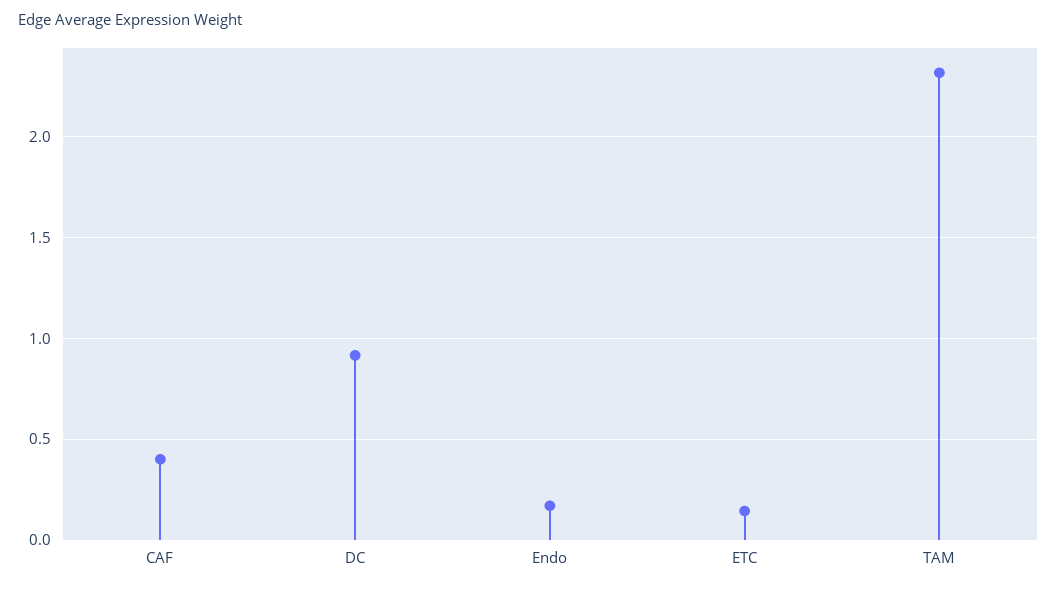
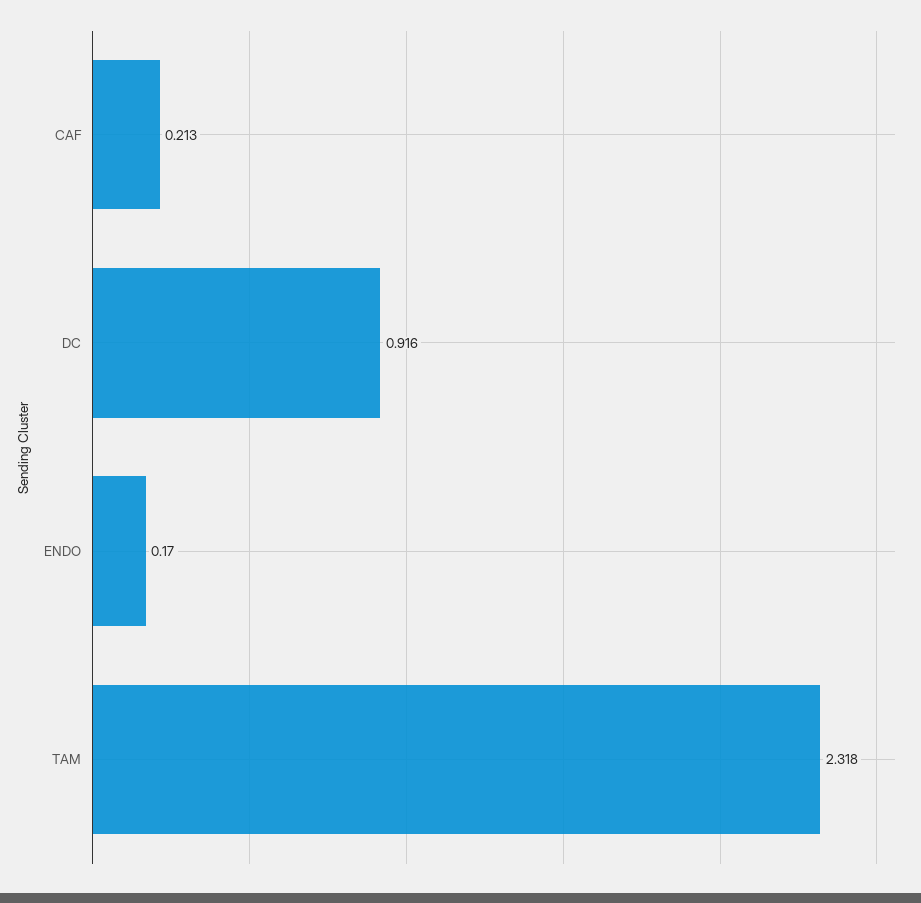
  {
-   "CAF": 0.4,
+   "CAF": 0.213,
    "DC": 0.916,
    "Endo": 0.17,
-   "ETC": 0.15,
    "TAM": 2.318
  }

